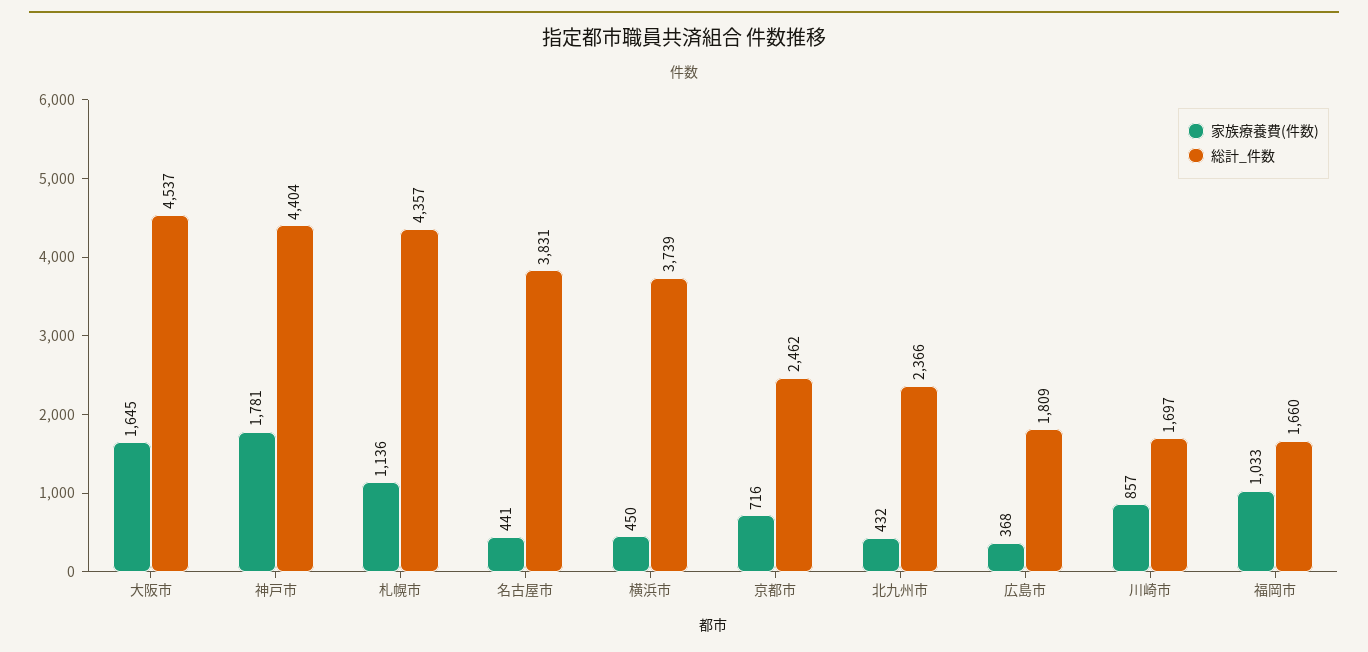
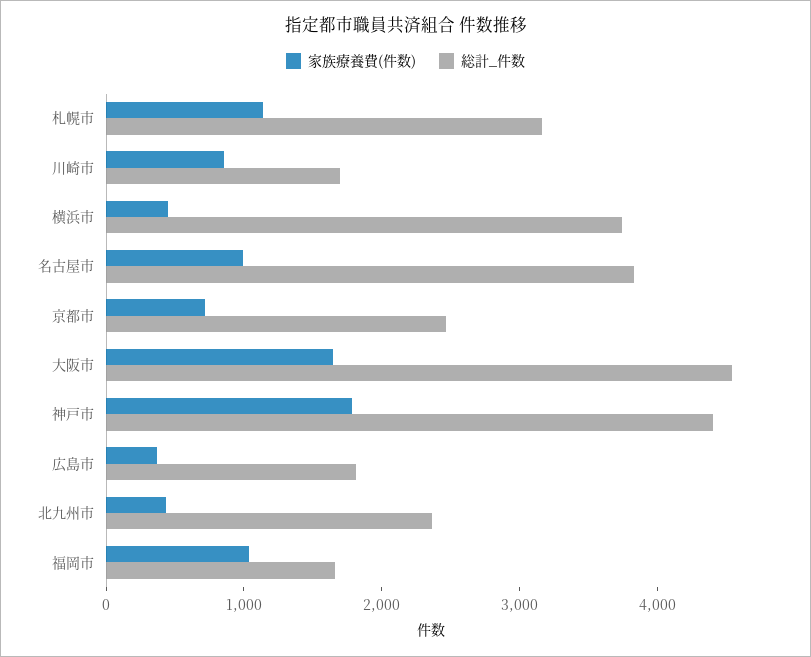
  {
    "家族療養費(件数)": {
      "大阪市": 1645,
      "神戸市": 1781,
      "札幌市": 1136,
-     "名古屋市": 441,
+     "名古屋市": 1000,
      "横浜市": 450,
      "京都市": 716,
      "北九州市": 432,
      "広島市": 368,
      "川崎市": 857,
      "福岡市": 1033
    },
    "総計_件数": {
      "大阪市": 4537,
      "神戸市": 4404,
-     "札幌市": 4357,
+     "札幌市": 3200,
      "名古屋市": 3831,
      "横浜市": 3739,
      "京都市": 2462,
      "北九州市": 2366,
      "広島市": 1809,
      "川崎市": 1697,
      "福岡市": 1660
    }
  }

